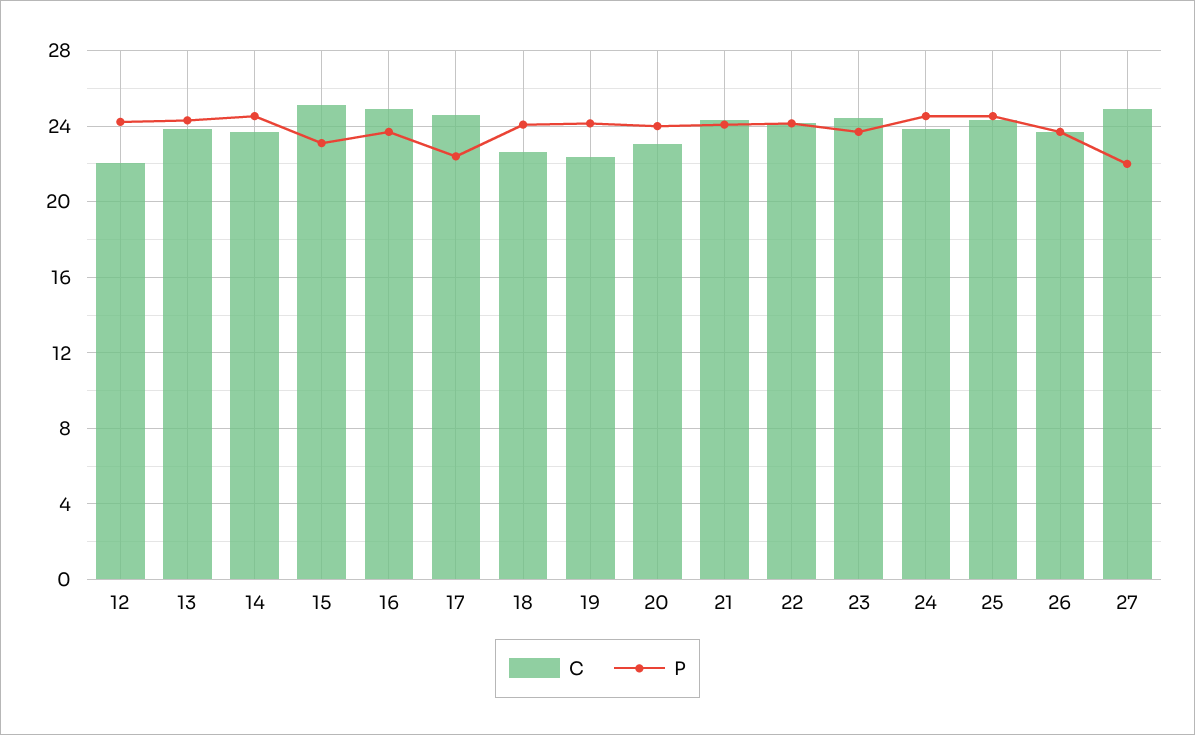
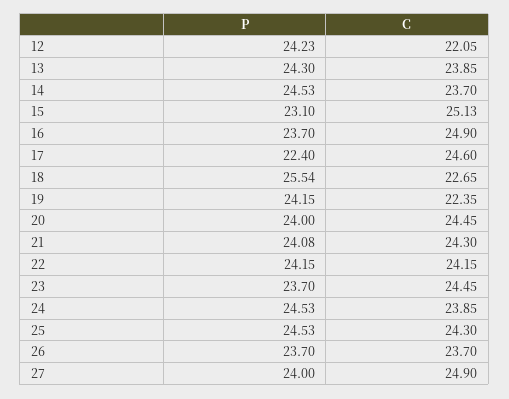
  {
    "C": {
      "12": 22.05,
      "13": 23.85,
      "14": 23.7,
      "15": 25.13,
      "16": 24.9,
      "17": 24.6,
      "18": 22.65,
      "19": 22.35,
-     "20": 23,
+     "20": 24.45,
      "21": 24.3,
      "22": 24.15,
      "23": 24.45,
      "24": 23.85,
      "25": 24.3,
      "26": 23.7,
      "27": 24.9
    },
    "P": {
      "12": 24.23,
      "13": 24.3,
      "14": 24.53,
      "15": 23.1,
      "16": 23.7,
      "17": 22.4,
-     "18": 24,
+     "18": 25.54,
      "19": 24.15,
      "20": 24,
      "21": 24.08,
      "22": 24.15,
      "23": 23.7,
      "24": 24.53,
      "25": 24.53,
      "26": 23.7,
-     "27": 22
+     "27": 24
    }
  }

